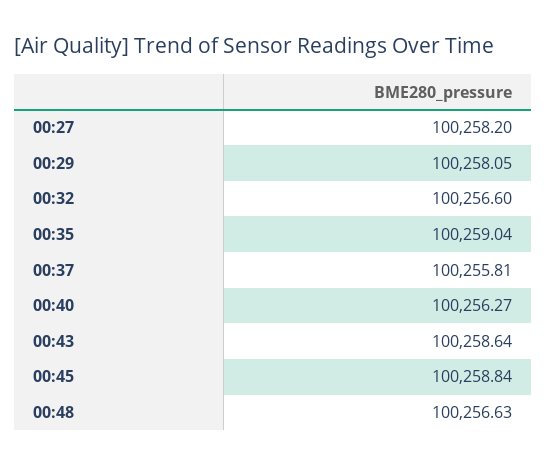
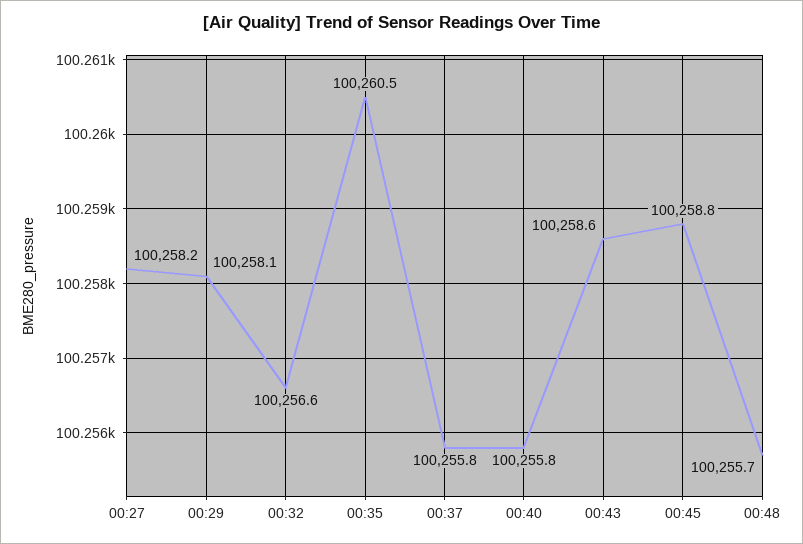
  {
    "00:27": 100258.2,
    "00:29": 100258.05,
    "00:32": 100256.6,
-   "00:35": 100259.04,
+   "00:35": 100260.5,
    "00:37": 100255.81,
-   "00:40": 100256.27,
+   "00:40": 100255.8,
    "00:43": 100258.64,
    "00:45": 100258.84,
-   "00:48": 100256.63
+   "00:48": 100255.7
  }

